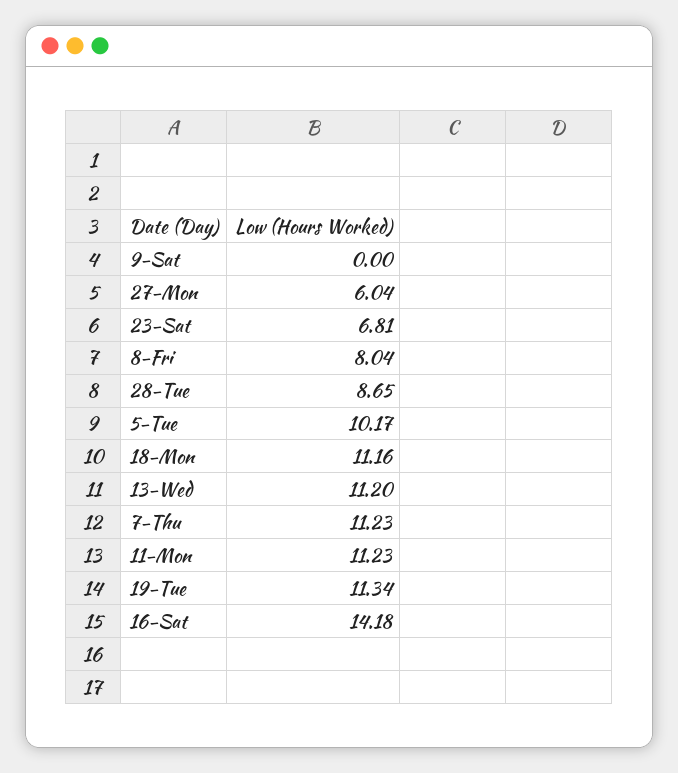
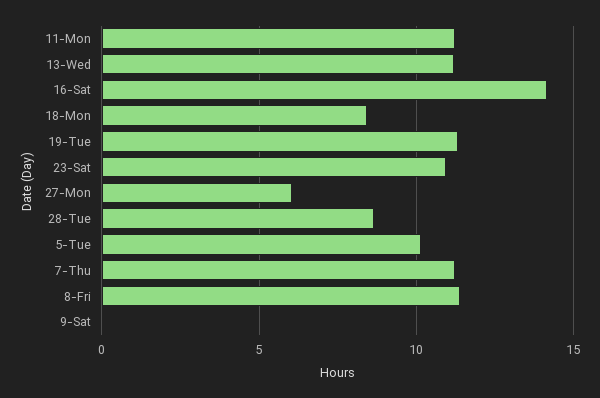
  {
    "9-Sat": 0,
    "27-Mon": 6.04,
-   "23-Sat": 6.81,
+   "23-Sat": 11,
-   "8-Fri": 8.04,
+   "8-Fri": 11.5,
    "28-Tue": 8.65,
    "5-Tue": 10.17,
-   "18-Mon": 11.16,
+   "18-Mon": 8.5,
    "13-Wed": 11.2,
    "7-Thu": 11.23,
    "11-Mon": 11.23,
    "19-Tue": 11.34,
    "16-Sat": 14.18
  }

